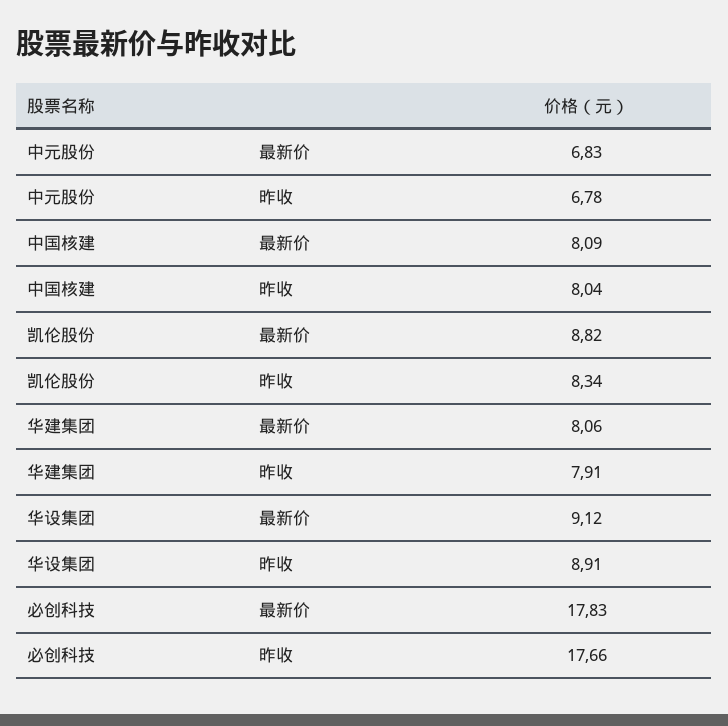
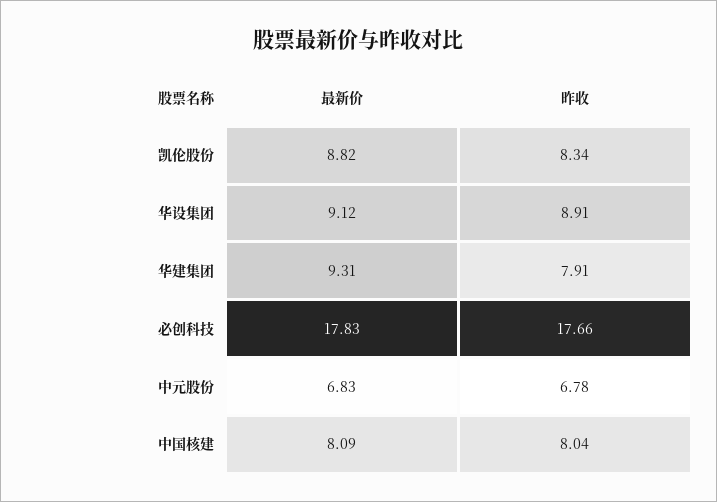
  {
    "中元股份": {
      "最新价": 6.83,
      "昨收": 6.78
    },
    "中国核建": {
      "最新价": 8.09,
      "昨收": 8.04
    },
    "凯伦股份": {
      "最新价": 8.82,
      "昨收": 8.34
    },
    "华建集团": {
-     "最新价": 8.06,
+     "最新价": 9.31,
      "昨收": 7.91
    },
    "华设集团": {
      "最新价": 9.12,
      "昨收": 8.91
    },
    "必创科技": {
      "最新价": 17.83,
      "昨收": 17.66
    }
  }

